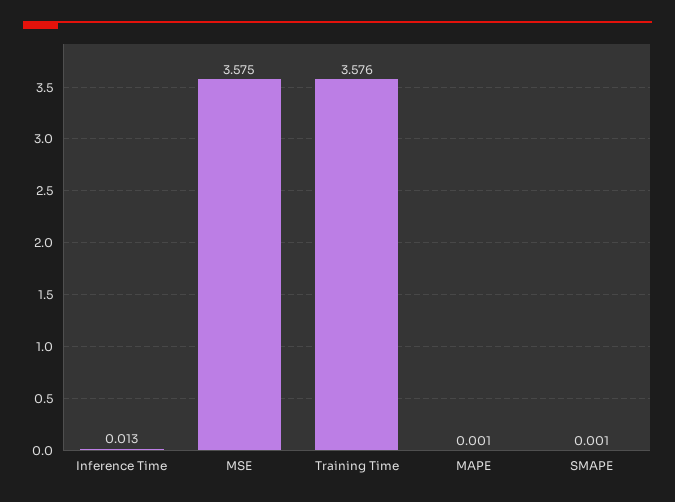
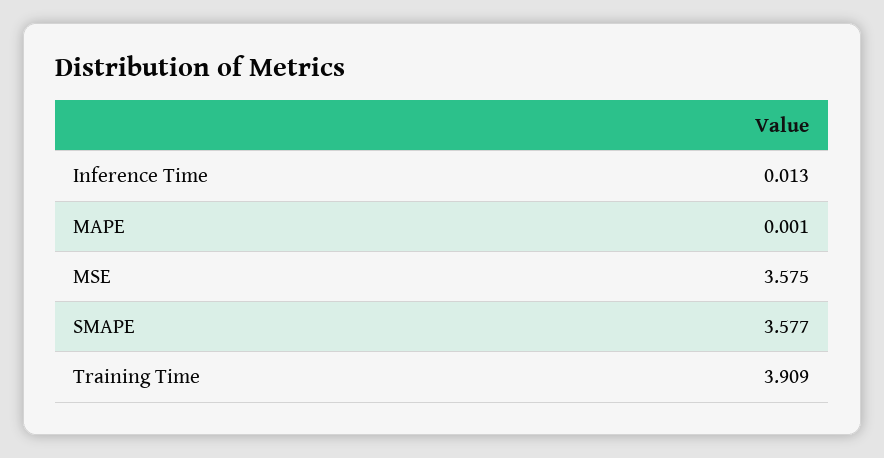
  {
    "Inference Time": 0.013,
    "MSE": 3.575,
-   "Training Time": 3.576,
+   "Training Time": 3.909,
    "MAPE": 0.001,
-   "SMAPE": 0.001
+   "SMAPE": 3.577
  }

